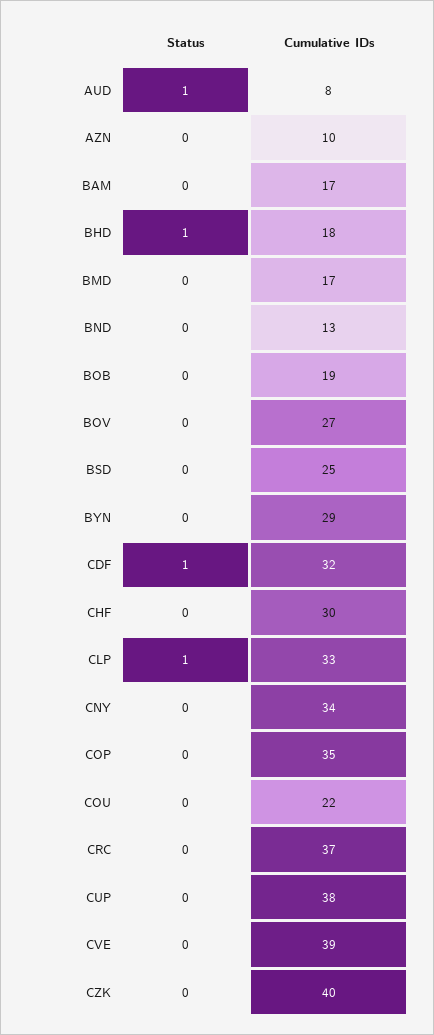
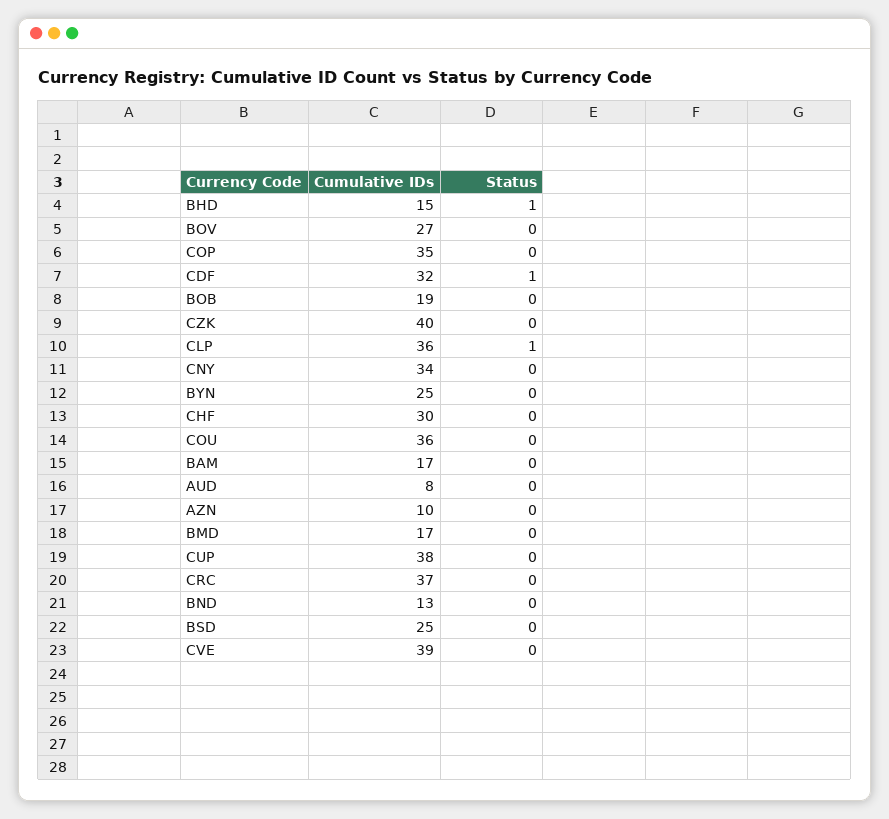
  {
    "Status": {
-     "AUD": 1,
+     "AUD": 0,
      "AZN": 0,
      "BAM": 0,
      "BHD": 1,
      "BMD": 0,
      "BND": 0,
      "BOB": 0,
      "BOV": 0,
      "BSD": 0,
      "BYN": 0,
      "CDF": 1,
      "CHF": 0,
      "CLP": 1,
      "CNY": 0,
      "COP": 0,
      "COU": 0,
      "CRC": 0,
      "CUP": 0,
      "CVE": 0,
      "CZK": 0
    },
    "Cumulative IDs": {
      "AUD": 8,
      "AZN": 10,
      "BAM": 17,
-     "BHD": 18,
+     "BHD": 15,
      "BMD": 17,
      "BND": 13,
      "BOB": 19,
      "BOV": 27,
      "BSD": 25,
-     "BYN": 29,
+     "BYN": 25,
      "CDF": 32,
      "CHF": 30,
-     "CLP": 33,
+     "CLP": 36,
      "CNY": 34,
      "COP": 35,
-     "COU": 22,
+     "COU": 36,
      "CRC": 37,
      "CUP": 38,
      "CVE": 39,
      "CZK": 40
    }
  }

